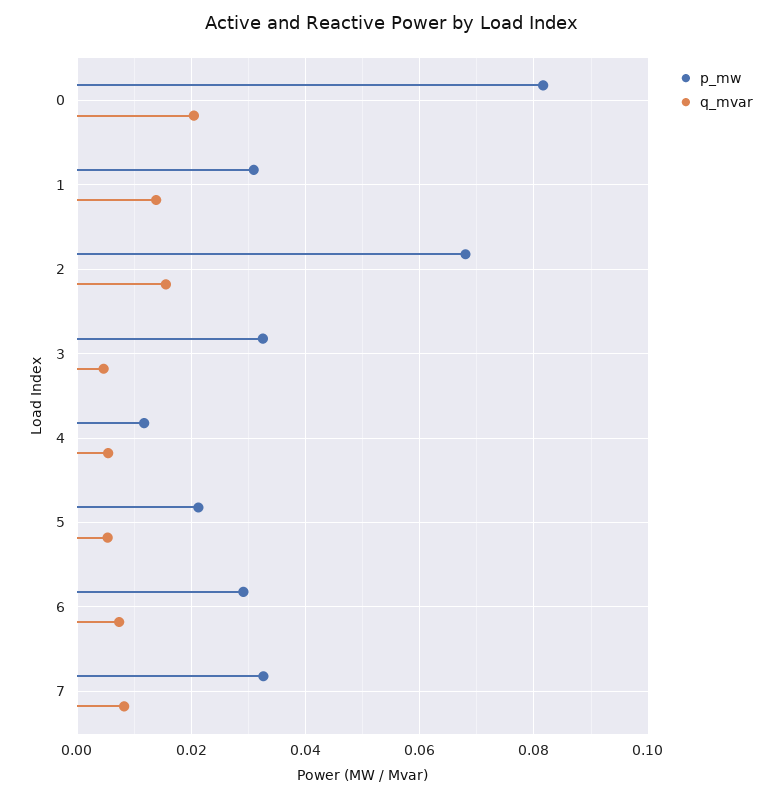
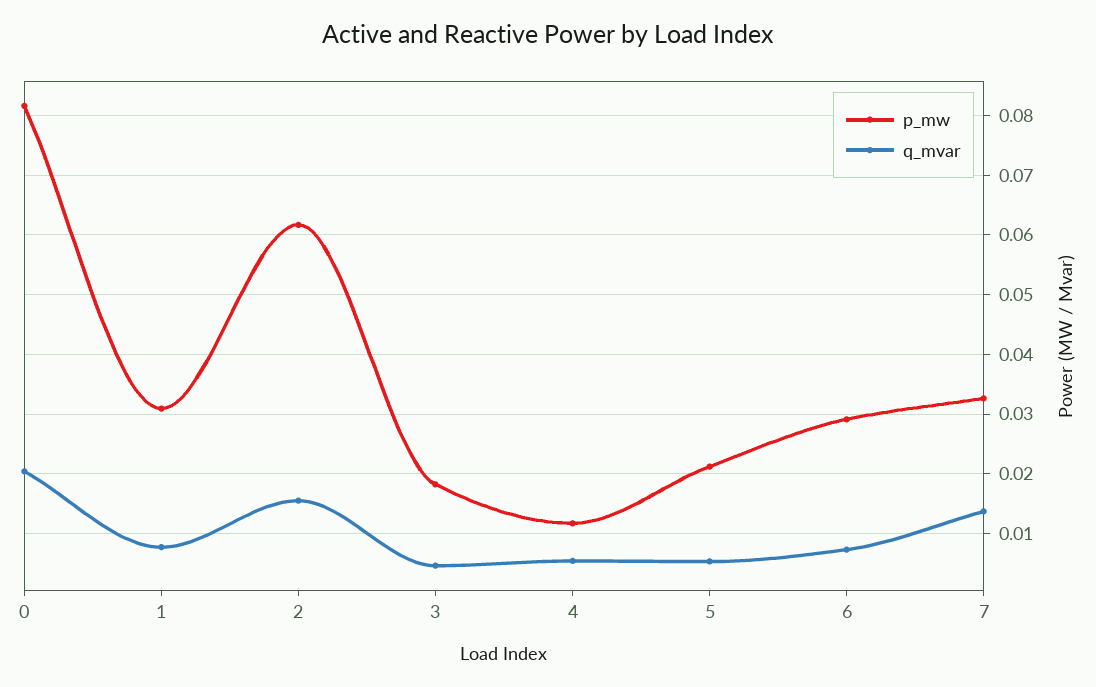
  {
    "p_mw": {
      "0": 0.082,
      "1": 0.03,
-     "2": 0.068,
+     "2": 0.062,
-     "3": 0.032,
+     "3": 0.018,
      "4": 0.012,
      "5": 0.022,
      "6": 0.03,
      "7": 0.032
    },
    "q_mvar": {
      "0": 0.02,
-     "1": 0.014,
+     "1": 0.008,
      "2": 0.016,
      "3": 0.004,
      "4": 0.006,
      "5": 0.006,
      "6": 0.008,
-     "7": 0.008
+     "7": 0.014
    }
  }

